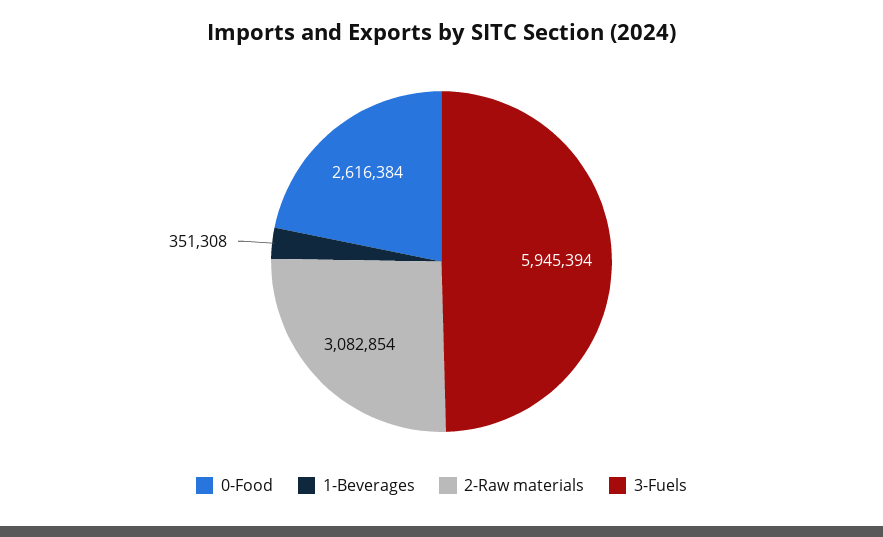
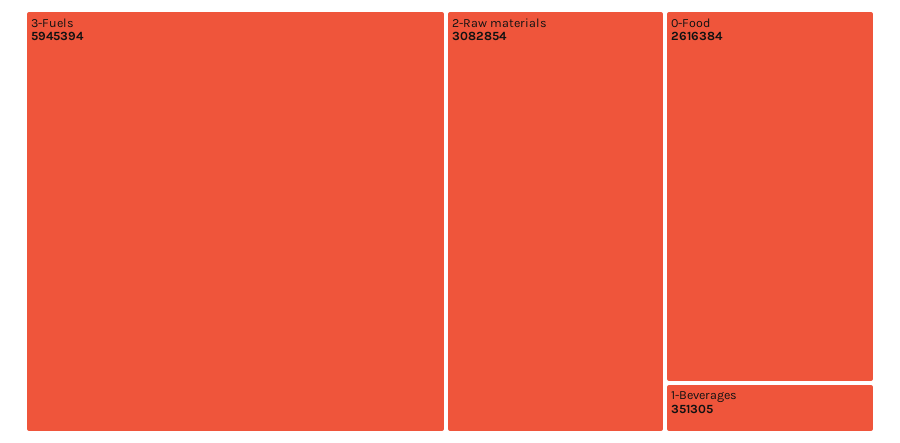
  {
    "0-Food": 2616384,
-   "1-Beverages": 351308,
+   "1-Beverages": 351305,
    "2-Raw materials": 3082854,
    "3-Fuels": 5945394
  }

